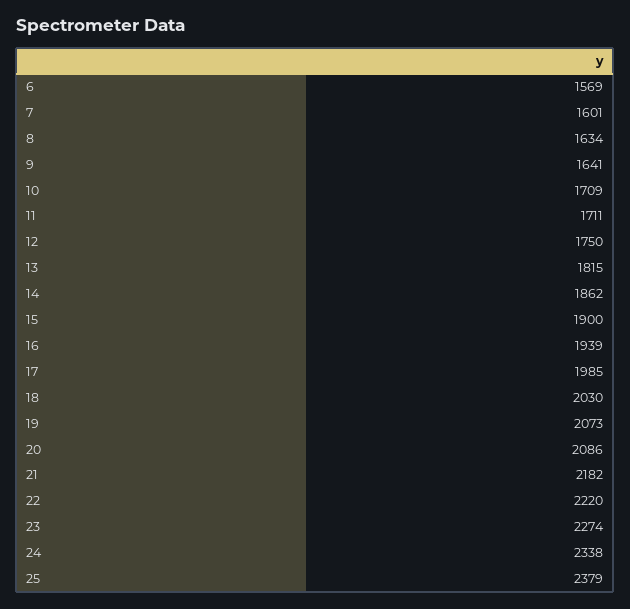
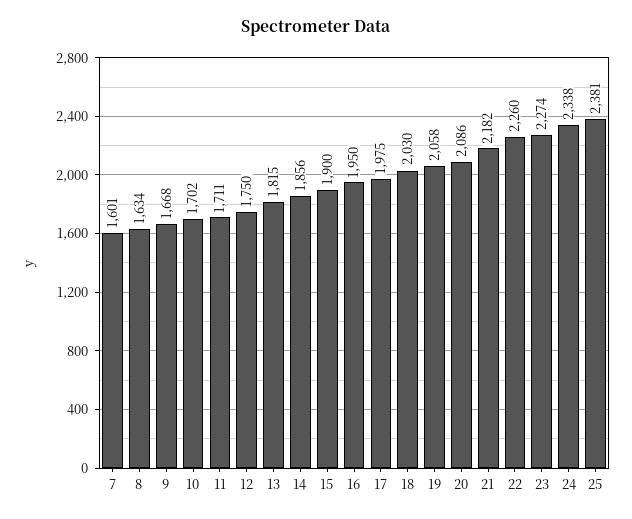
  {
-   "6": 1569,
    "7": 1601,
    "8": 1634,
-   "9": 1641,
+   "9": 1668,
-   "10": 1709,
+   "10": 1702,
    "11": 1711,
    "12": 1750,
    "13": 1815,
-   "14": 1862,
+   "14": 1856,
    "15": 1900,
-   "16": 1939,
+   "16": 1950,
-   "17": 1985,
+   "17": 1975,
    "18": 2030,
-   "19": 2073,
+   "19": 2058,
    "20": 2086,
    "21": 2182,
-   "22": 2220,
+   "22": 2260,
    "23": 2274,
    "24": 2338,
-   "25": 2379
+   "25": 2381
  }

